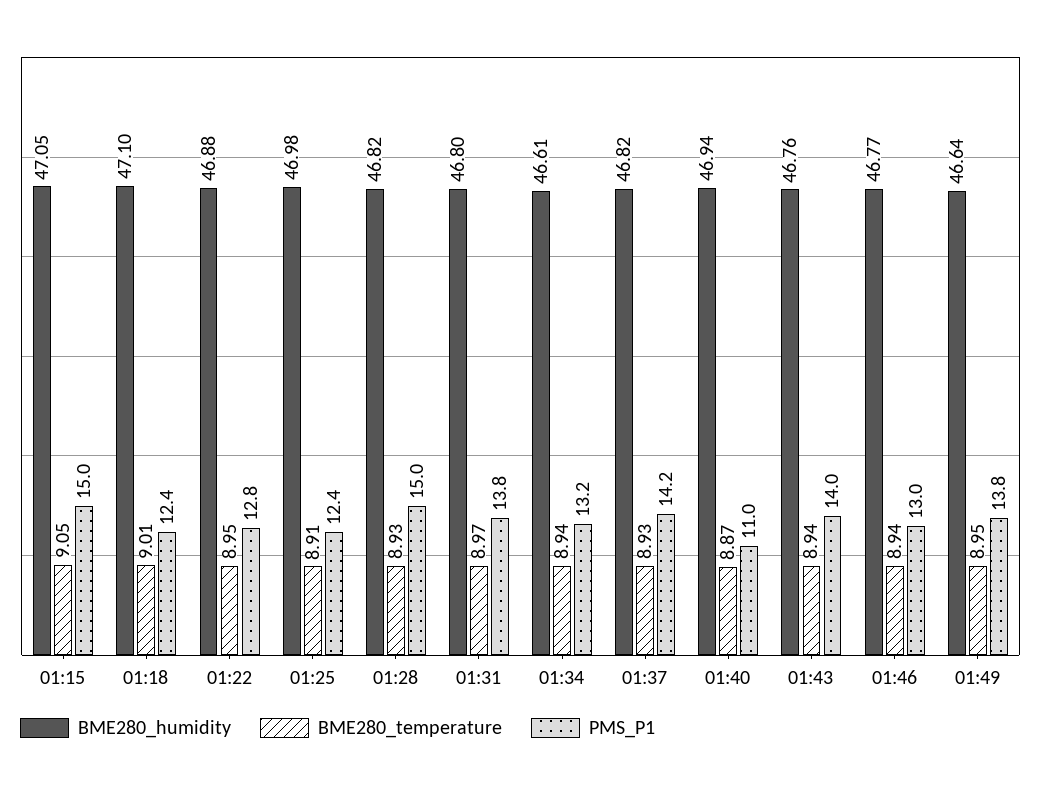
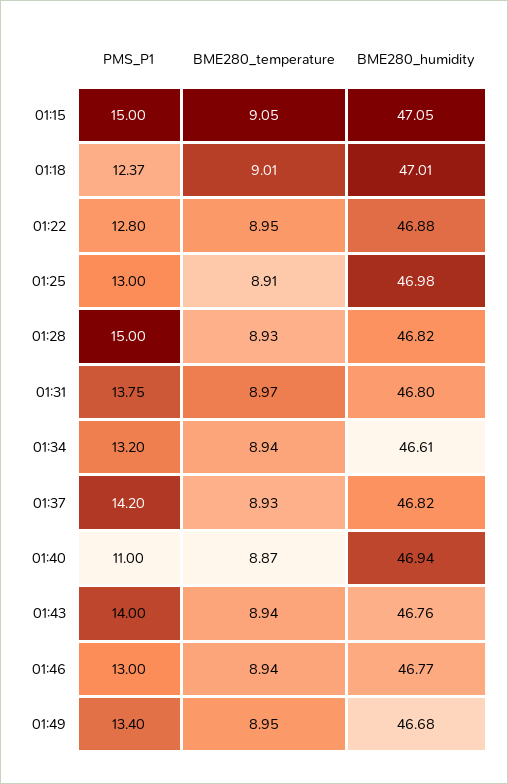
  {
    "BME280_humidity": {
      "01:15": 47.05,
-     "01:18": 47.1,
+     "01:18": 47.01,
      "01:22": 46.88,
      "01:25": 46.98,
      "01:28": 46.82,
      "01:31": 46.8,
      "01:34": 46.61,
      "01:37": 46.82,
      "01:40": 46.94,
      "01:43": 46.76,
      "01:46": 46.77,
-     "01:49": 46.64
+     "01:49": 46.68
    },
    "BME280_temperature": {
      "01:15": 9.05,
      "01:18": 9.01,
      "01:22": 8.95,
      "01:25": 8.91,
      "01:28": 8.93,
      "01:31": 8.97,
      "01:34": 8.94,
      "01:37": 8.93,
      "01:40": 8.87,
      "01:43": 8.94,
      "01:46": 8.94,
      "01:49": 8.95
    },
    "PMS_P1": {
      "01:15": 15,
      "01:18": 12.37,
      "01:22": 12.8,
-     "01:25": 12.4,
+     "01:25": 13,
      "01:28": 15,
      "01:31": 13.75,
      "01:34": 13.2,
      "01:37": 14.2,
      "01:40": 11,
      "01:43": 14,
      "01:46": 13,
-     "01:49": 13.8
+     "01:49": 13.4
    }
  }

